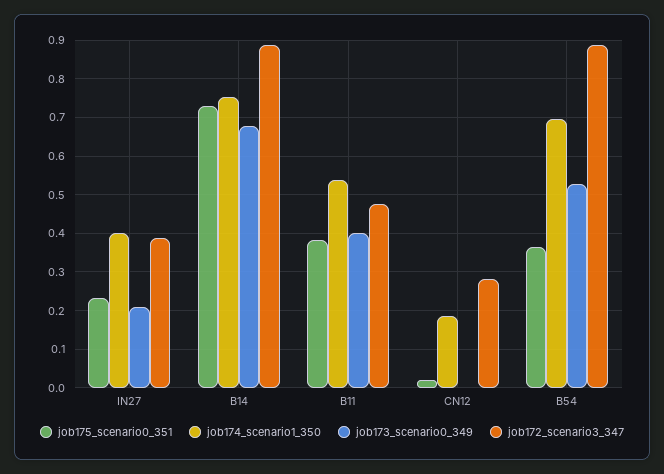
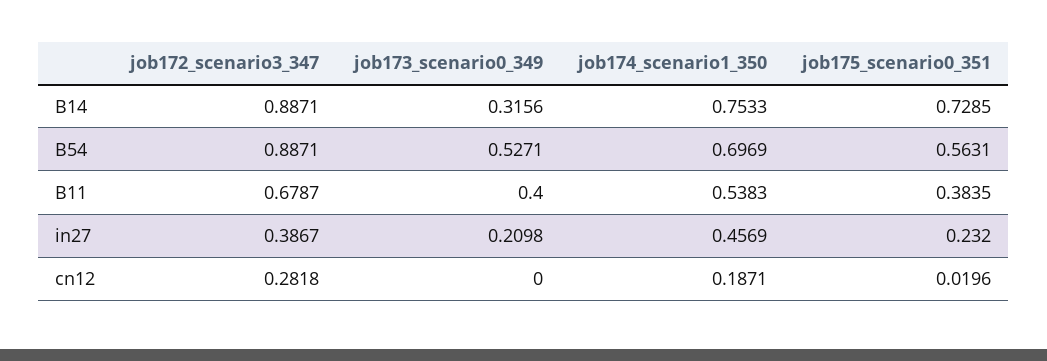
  {
    "job175_scenario0_351": {
      "IN27": 0.232,
      "B14": 0.7285,
      "B11": 0.3835,
      "CN12": 0.0196,
-     "B54": 0.36
+     "B54": 0.5631
    },
    "job174_scenario1_350": {
-     "IN27": 0.4,
+     "IN27": 0.4569,
      "B14": 0.7533,
      "B11": 0.5383,
      "CN12": 0.1871,
      "B54": 0.6969
    },
    "job173_scenario0_349": {
      "IN27": 0.2098,
-     "B14": 0.68,
+     "B14": 0.3156,
      "B11": 0.4,
      "CN12": 0,
      "B54": 0.5271
    },
    "job172_scenario3_347": {
      "IN27": 0.3867,
      "B14": 0.8871,
-     "B11": 0.48,
+     "B11": 0.6787,
      "CN12": 0.2818,
      "B54": 0.8871
    }
  }

